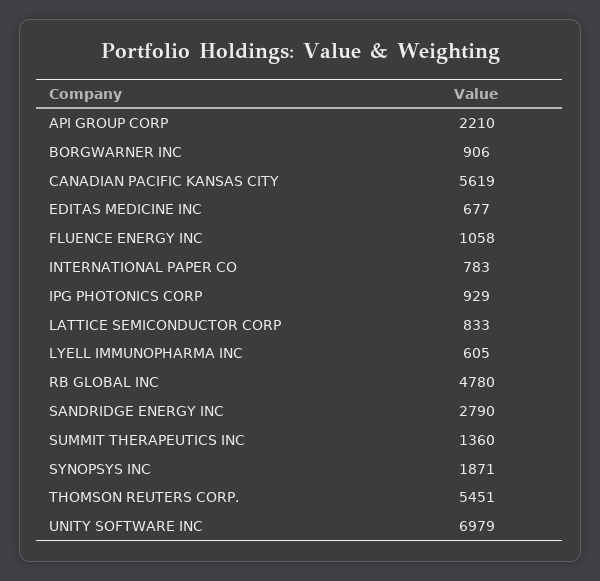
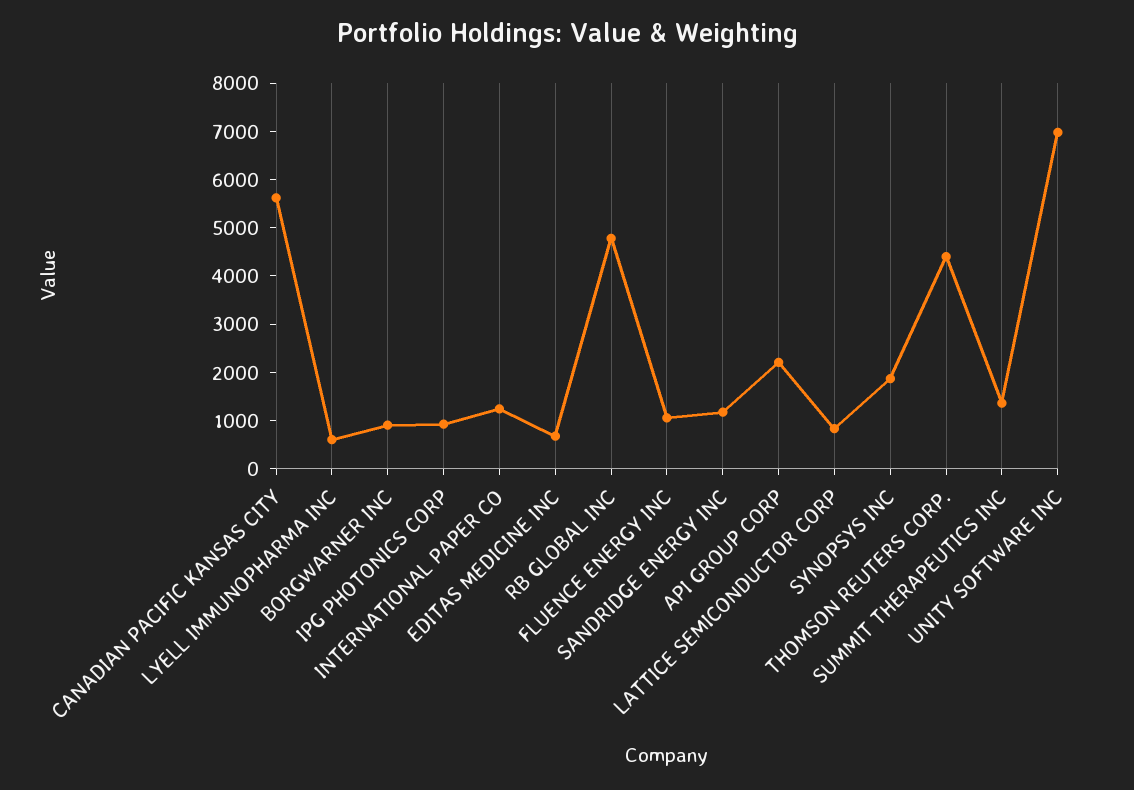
  {
    "API GROUP CORP": 2210,
    "BORGWARNER INC": 906,
    "CANADIAN PACIFIC KANSAS CITY": 5619,
    "EDITAS MEDICINE INC": 677,
    "FLUENCE ENERGY INC": 1058,
-   "INTERNATIONAL PAPER CO": 783,
+   "INTERNATIONAL PAPER CO": 1200,
    "IPG PHOTONICS CORP": 929,
    "LATTICE SEMICONDUCTOR CORP": 833,
    "LYELL IMMUNOPHARMA INC": 605,
    "RB GLOBAL INC": 4780,
-   "SANDRIDGE ENERGY INC": 2790,
+   "SANDRIDGE ENERGY INC": 1200,
    "SUMMIT THERAPEUTICS INC": 1360,
    "SYNOPSYS INC": 1871,
-   "THOMSON REUTERS CORP.": 5451,
+   "THOMSON REUTERS CORP.": 4400,
    "UNITY SOFTWARE INC": 6979
  }

